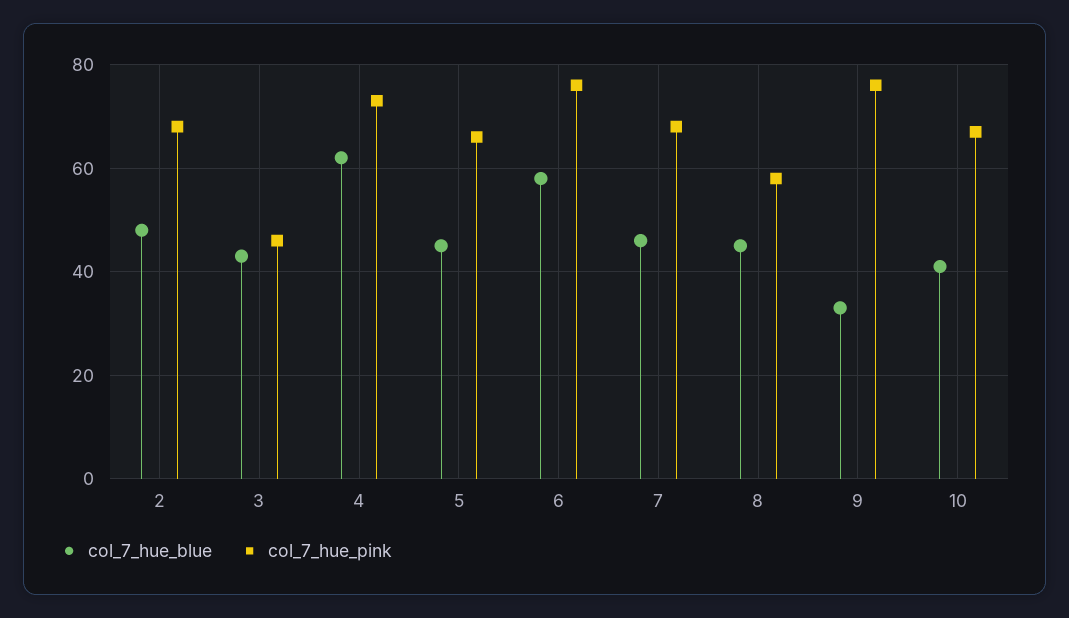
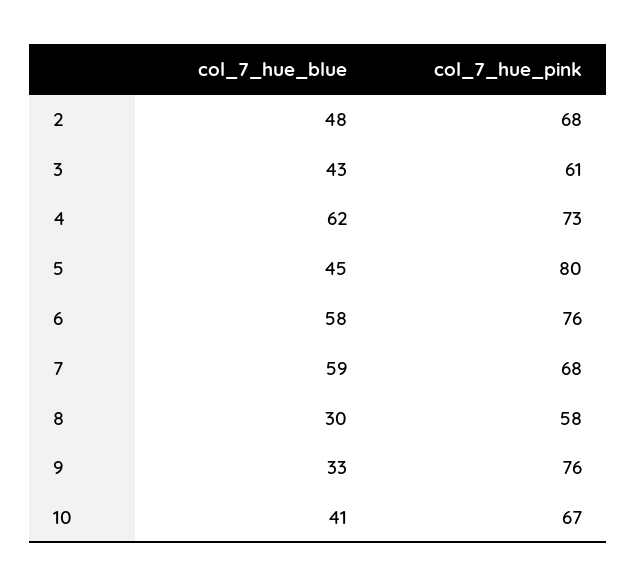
  {
    "col_7_hue_blue": {
      "2": 48,
      "3": 43,
      "4": 62,
      "5": 45,
      "6": 58,
-     "7": 45,
+     "7": 59,
-     "8": 45,
+     "8": 30,
      "9": 33,
      "10": 41
    },
    "col_7_hue_pink": {
      "2": 68,
-     "3": 45,
+     "3": 61,
      "4": 73,
-     "5": 65,
+     "5": 80,
      "6": 76,
      "7": 68,
      "8": 58,
      "9": 76,
      "10": 67
    }
  }

